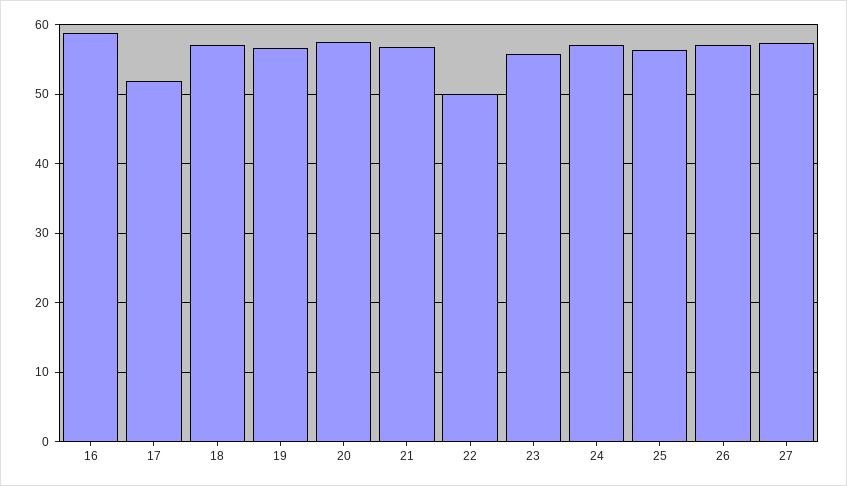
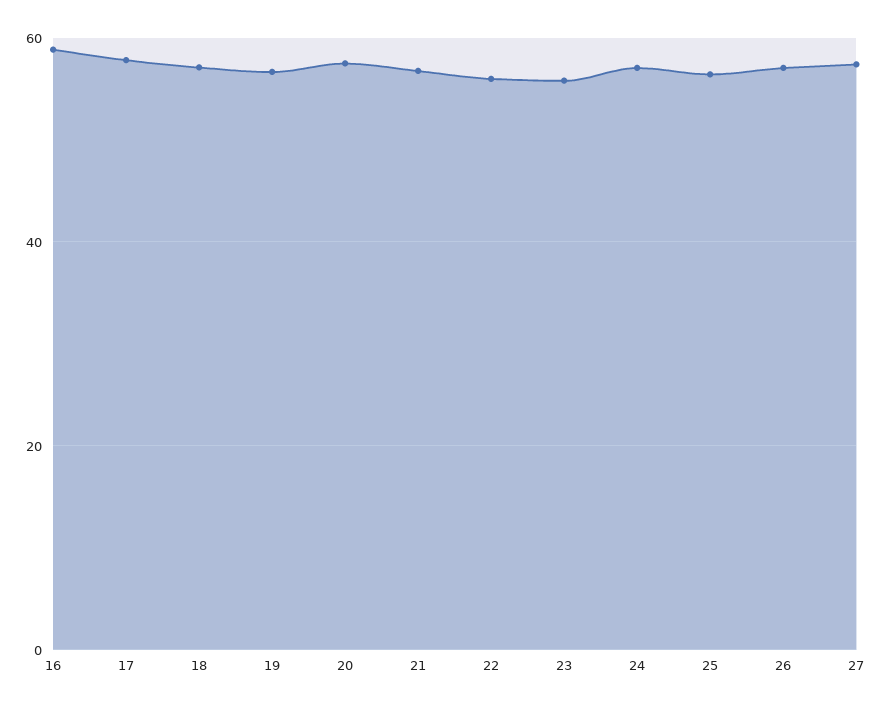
  {
    "16": 59,
-   "17": 52,
+   "17": 58,
    "18": 57,
    "19": 57,
    "20": 57,
    "21": 57,
-   "22": 50,
+   "22": 56,
    "23": 56,
    "24": 57,
    "25": 56,
    "26": 57,
    "27": 57
  }

